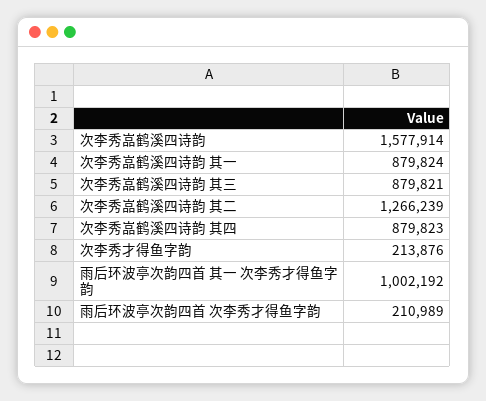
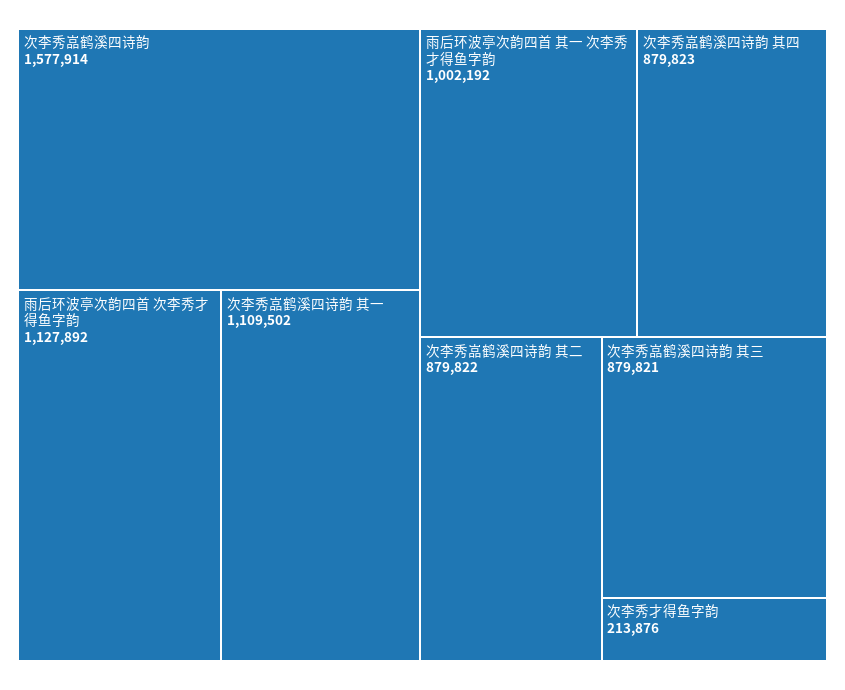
  {
    "次李秀嵓鹤溪四诗韵": 1577914,
-   "次李秀嵓鹤溪四诗韵 其一": 879824,
+   "次李秀嵓鹤溪四诗韵 其一": 1109502,
    "次李秀嵓鹤溪四诗韵 其三": 879821,
-   "次李秀嵓鹤溪四诗韵 其二": 1266239,
+   "次李秀嵓鹤溪四诗韵 其二": 879822,
    "次李秀嵓鹤溪四诗韵 其四": 879823,
    "次李秀才得鱼字韵": 213876,
    "雨后环波亭次韵四首 其一 次李秀才得鱼字韵": 1002192,
-   "雨后环波亭次韵四首 次李秀才得鱼字韵": 210989
+   "雨后环波亭次韵四首 次李秀才得鱼字韵": 1127892
  }

